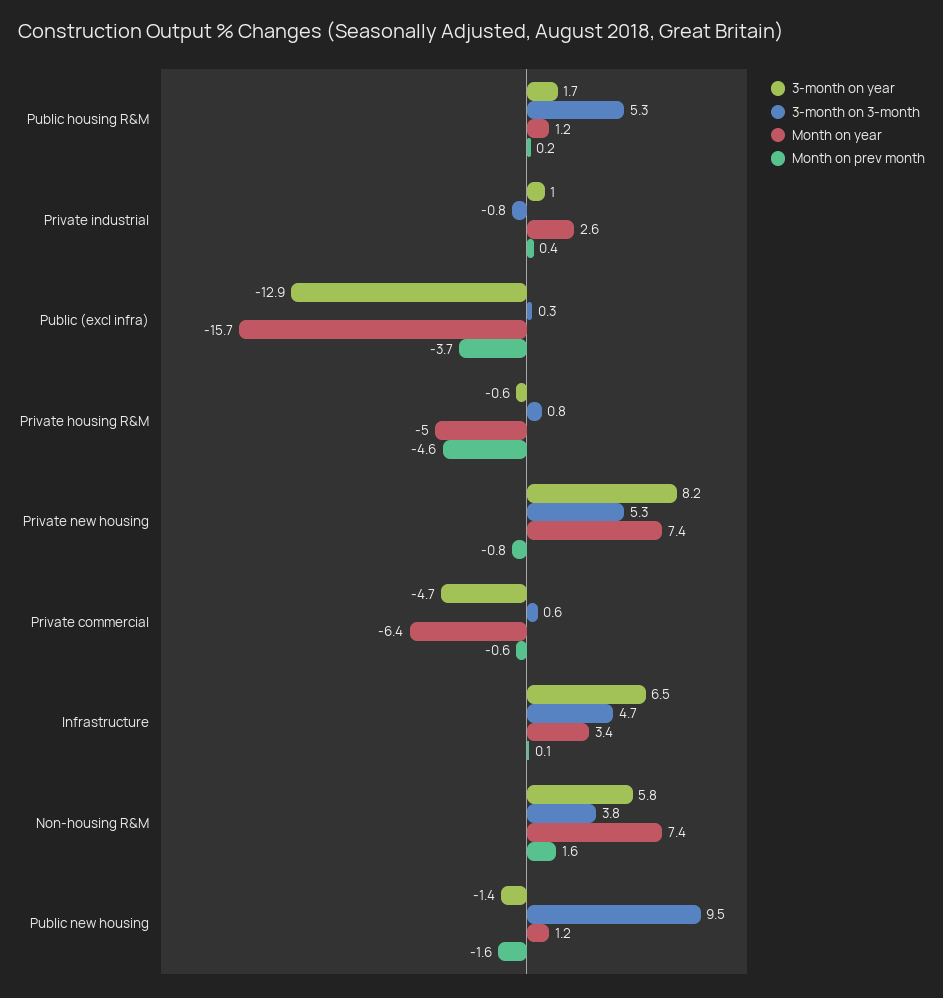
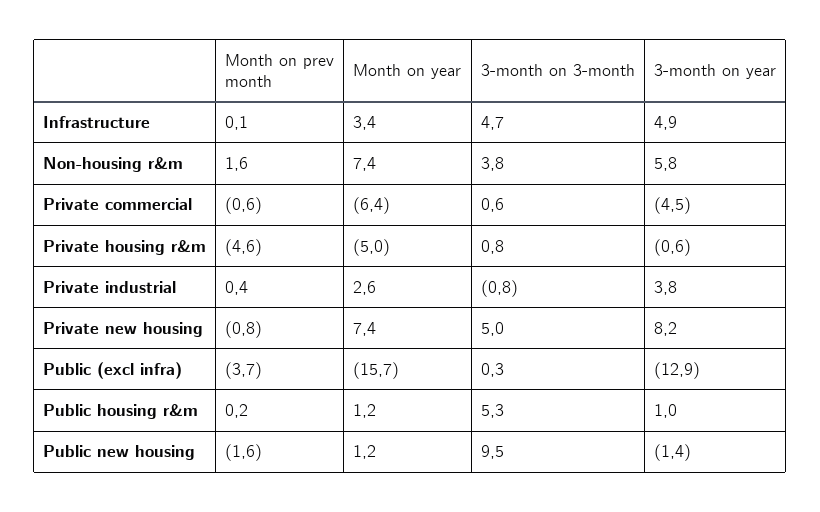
  {
    "3-month on year": {
-     "Public housing R&M": 1.7,
+     "Public housing R&M": 1,
-     "Private industrial": 1,
+     "Private industrial": 3.8,
      "Public (excl infra)": -12.9,
      "Private housing R&M": -0.6,
      "Private new housing": 8.2,
-     "Private commercial": -4.7,
+     "Private commercial": -4.5,
-     "Infrastructure": 6.5,
+     "Infrastructure": 4.9,
      "Non-housing R&M": 5.8,
      "Public new housing": -1.4
    },
    "3-month on 3-month": {
      "Public housing R&M": 5.3,
      "Private industrial": -0.8,
      "Public (excl infra)": 0.3,
      "Private housing R&M": 0.8,
-     "Private new housing": 5.3,
+     "Private new housing": 5,
      "Private commercial": 0.6,
      "Infrastructure": 4.7,
      "Non-housing R&M": 3.8,
      "Public new housing": 9.5
    },
    "Month on year": {
      "Public housing R&M": 1.2,
      "Private industrial": 2.6,
      "Public (excl infra)": -15.7,
      "Private housing R&M": -5,
      "Private new housing": 7.4,
      "Private commercial": -6.4,
      "Infrastructure": 3.4,
      "Non-housing R&M": 7.4,
      "Public new housing": 1.2
    },
    "Month on prev month": {
      "Public housing R&M": 0.2,
      "Private industrial": 0.4,
      "Public (excl infra)": -3.7,
      "Private housing R&M": -4.6,
      "Private new housing": -0.8,
      "Private commercial": -0.6,
      "Infrastructure": 0.1,
      "Non-housing R&M": 1.6,
      "Public new housing": -1.6
    }
  }

